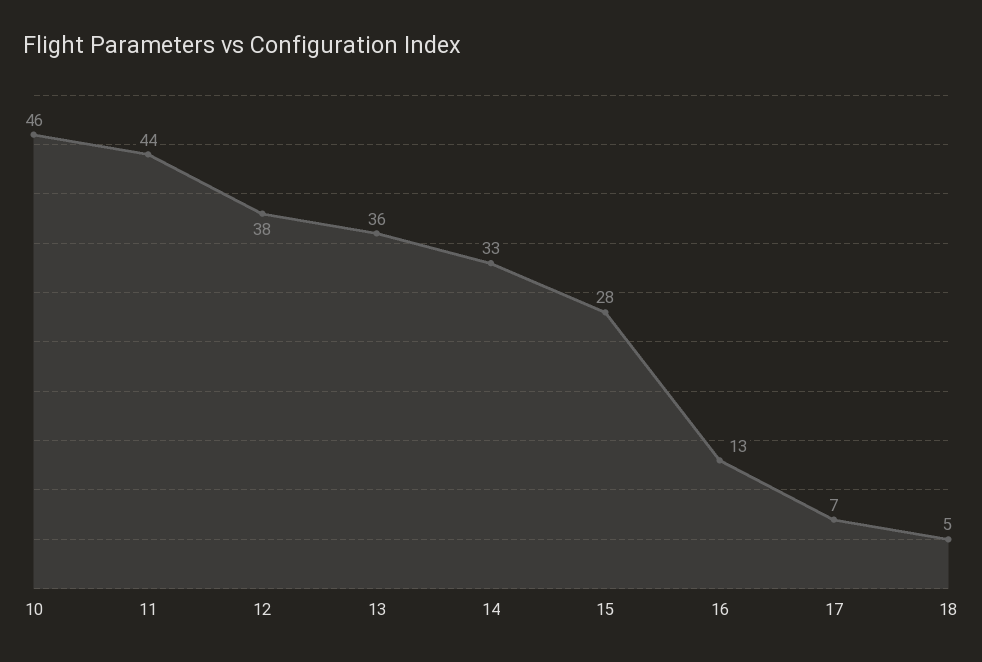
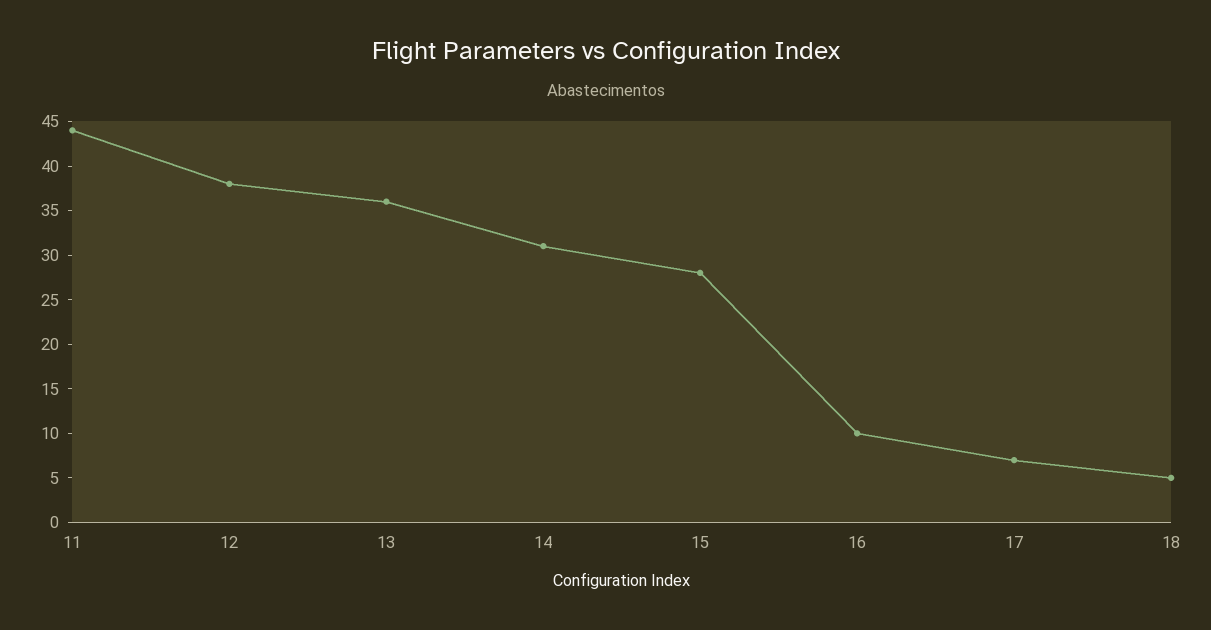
  {
-   "10": 46,
    "11": 44,
    "12": 38,
    "13": 36,
-   "14": 33,
+   "14": 31,
    "15": 28,
-   "16": 13,
+   "16": 10,
    "17": 7,
    "18": 5
  }

